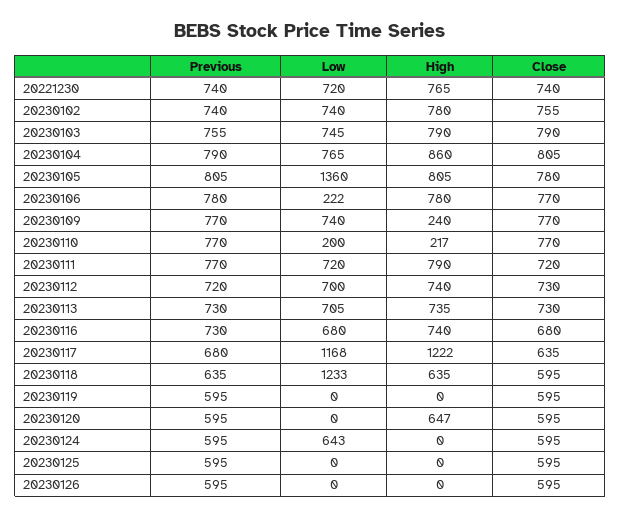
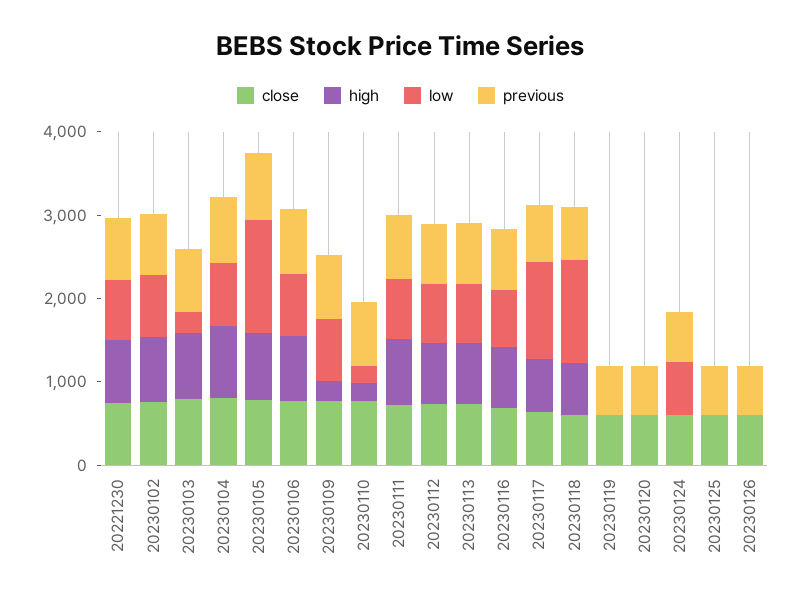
  {
    "Previous": {
      "20221230": 740,
      "20230102": 740,
      "20230103": 755,
      "20230104": 790,
      "20230105": 805,
      "20230106": 780,
      "20230109": 770,
      "20230110": 770,
      "20230111": 770,
      "20230112": 720,
      "20230113": 730,
      "20230116": 730,
      "20230117": 680,
      "20230118": 635,
      "20230119": 595,
      "20230120": 595,
      "20230124": 595,
      "20230125": 595,
      "20230126": 595
    },
    "Low": {
      "20221230": 720,
      "20230102": 740,
-     "20230103": 745,
+     "20230103": 200,
      "20230104": 765,
      "20230105": 1360,
-     "20230106": 222,
+     "20230106": 800,
      "20230109": 740,
      "20230110": 200,
      "20230111": 720,
      "20230112": 700,
      "20230113": 705,
      "20230116": 680,
      "20230117": 1168,
      "20230118": 1233,
      "20230119": 0,
      "20230120": 0,
      "20230124": 643,
      "20230125": 0,
      "20230126": 0
    },
    "High": {
      "20221230": 765,
      "20230102": 780,
      "20230103": 790,
      "20230104": 860,
      "20230105": 805,
      "20230106": 780,
      "20230109": 240,
      "20230110": 217,
      "20230111": 790,
      "20230112": 740,
      "20230113": 735,
      "20230116": 740,
-     "20230117": 1222,
+     "20230117": 600,
      "20230118": 635,
      "20230119": 0,
-     "20230120": 647,
+     "20230120": 0,
      "20230124": 0,
      "20230125": 0,
      "20230126": 0
    },
    "Close": {
      "20221230": 740,
      "20230102": 755,
      "20230103": 790,
      "20230104": 805,
      "20230105": 780,
      "20230106": 770,
      "20230109": 770,
      "20230110": 770,
      "20230111": 720,
      "20230112": 730,
      "20230113": 730,
      "20230116": 680,
      "20230117": 635,
      "20230118": 595,
      "20230119": 595,
      "20230120": 595,
      "20230124": 595,
      "20230125": 595,
      "20230126": 595
    }
  }

